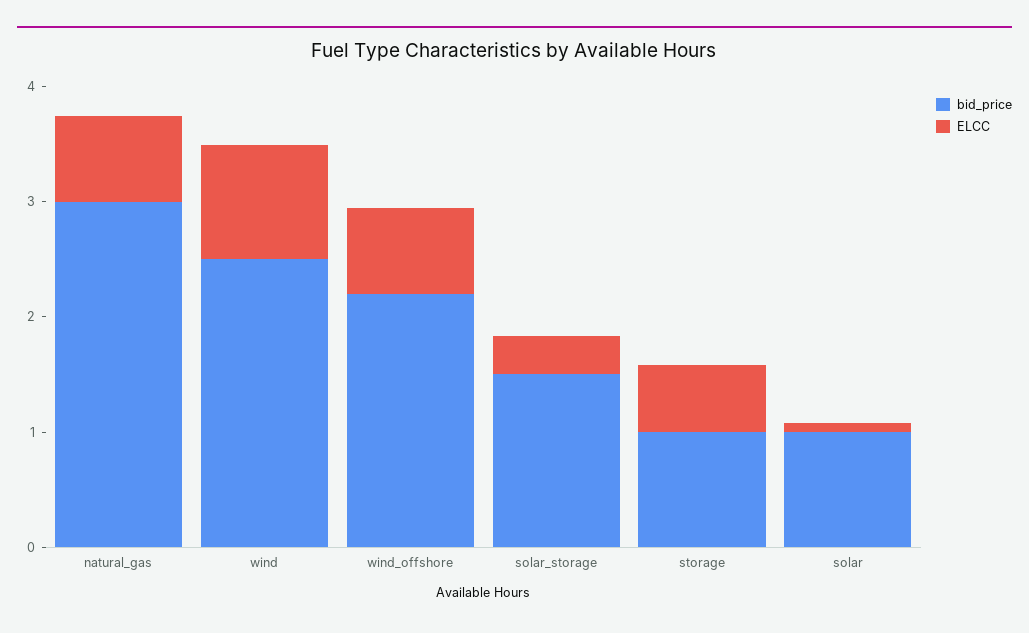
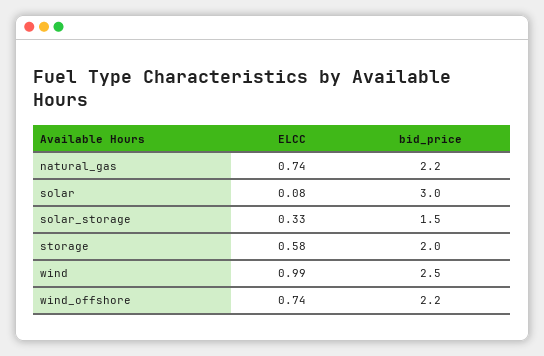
  {
    "bid_price": {
-     "natural_gas": 3,
+     "natural_gas": 2.2,
      "wind": 2.5,
      "wind_offshore": 2.2,
      "solar_storage": 1.5,
-     "storage": 1,
+     "storage": 2,
-     "solar": 1
+     "solar": 3
    },
    "ELCC": {
      "natural_gas": 0.74,
      "wind": 0.99,
      "wind_offshore": 0.74,
      "solar_storage": 0.33,
      "storage": 0.58,
      "solar": 0.08
    }
  }

